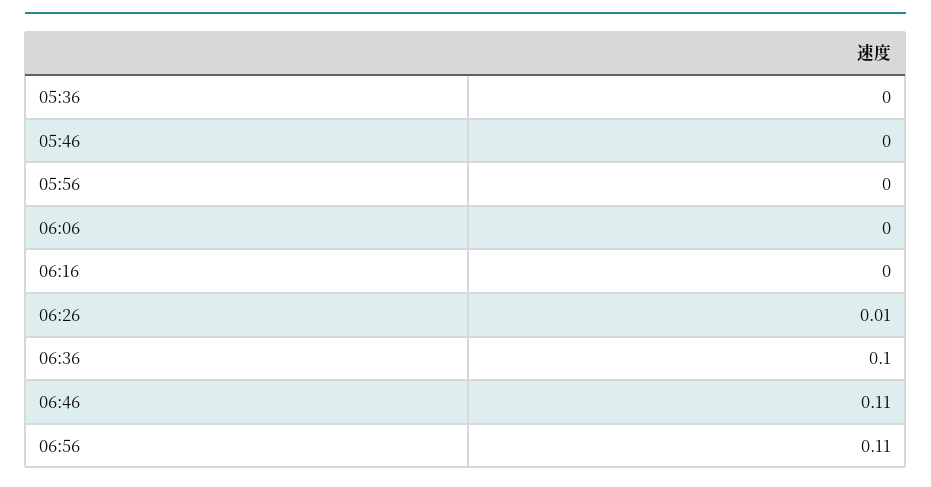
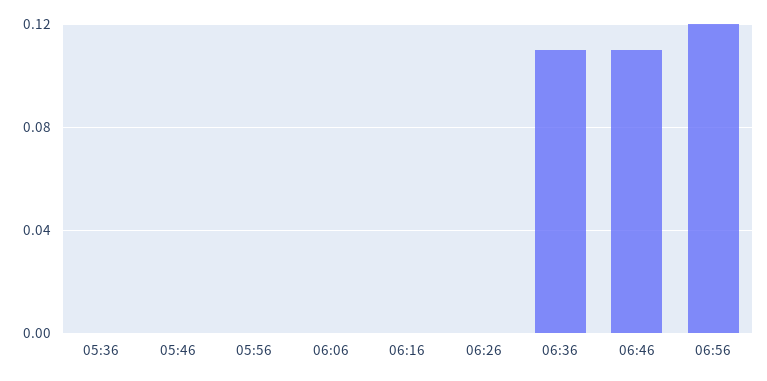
  {
    "05:36": 0,
    "05:46": 0,
    "05:56": 0,
    "06:06": 0,
    "06:16": 0,
-   "06:26": 0.01,
+   "06:26": 0,
-   "06:36": 0.1,
+   "06:36": 0.11,
    "06:46": 0.11,
-   "06:56": 0.11
+   "06:56": 0.12
  }

